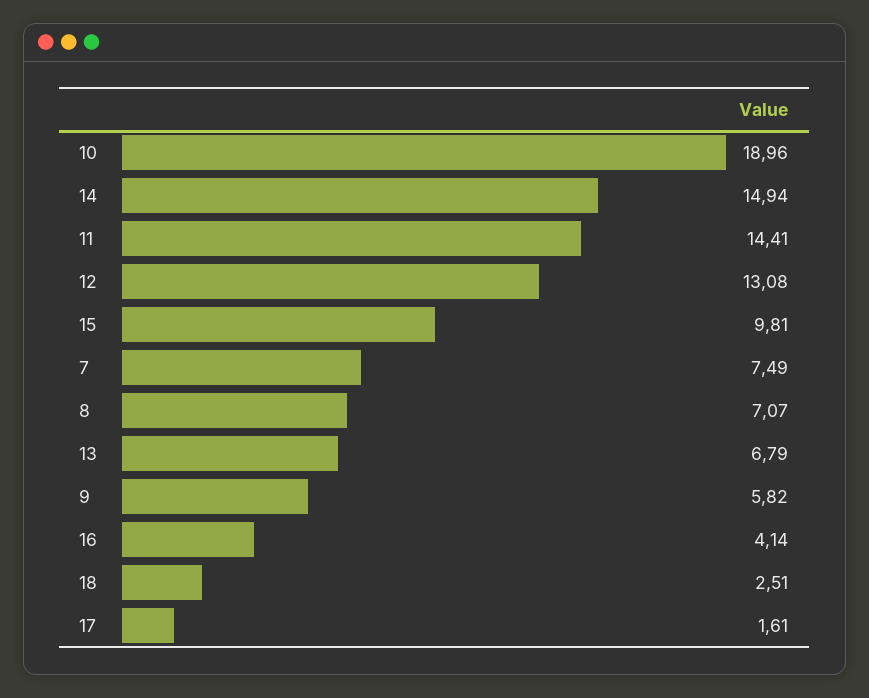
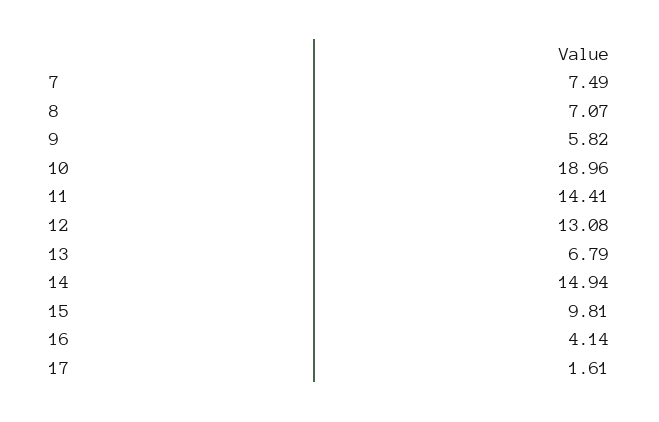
  {
    "10": 18.96,
    "14": 14.94,
    "11": 14.41,
    "12": 13.08,
    "15": 9.81,
    "7": 7.49,
    "8": 7.07,
    "13": 6.79,
    "9": 5.82,
    "16": 4.14,
-   "18": 2.51,
    "17": 1.61
  }

